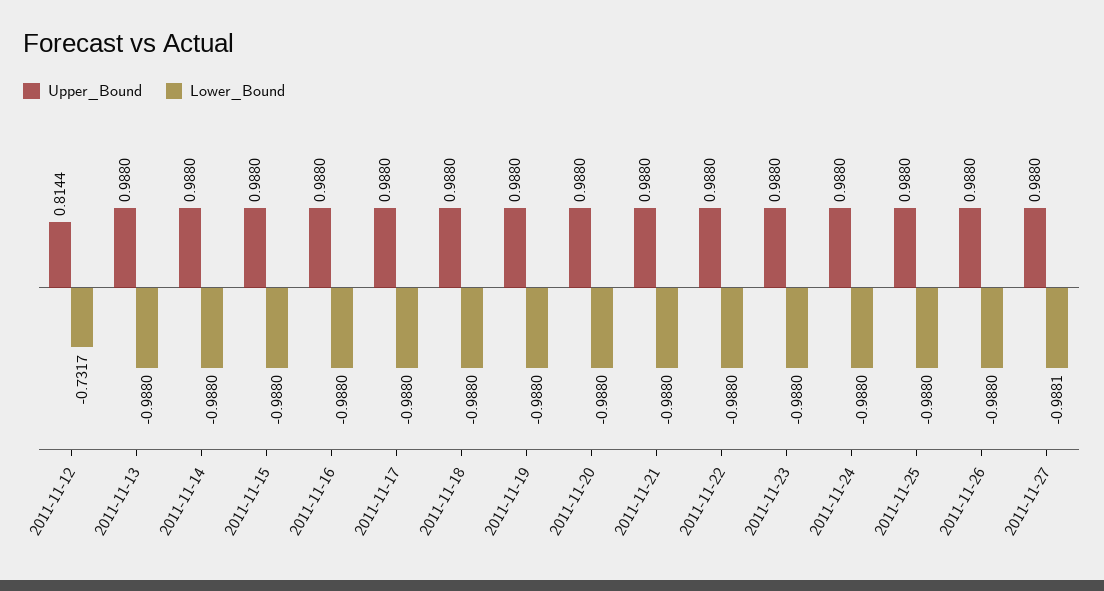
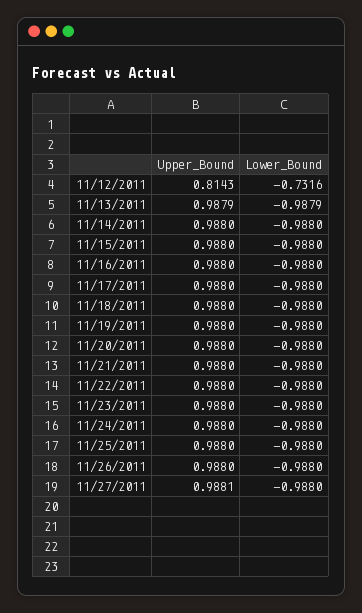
  {
    "Upper_Bound": {
-     "2011-11-12": 0.8144,
+     "2011-11-12": 0.8143,
-     "2011-11-13": 0.988,
+     "2011-11-13": 0.9879,
      "2011-11-14": 0.988,
      "2011-11-15": 0.988,
      "2011-11-16": 0.988,
      "2011-11-17": 0.988,
      "2011-11-18": 0.988,
      "2011-11-19": 0.988,
      "2011-11-20": 0.988,
      "2011-11-21": 0.988,
      "2011-11-22": 0.988,
      "2011-11-23": 0.988,
      "2011-11-24": 0.988,
      "2011-11-25": 0.988,
      "2011-11-26": 0.988,
-     "2011-11-27": 0.988
+     "2011-11-27": 0.9881
    },
    "Lower_Bound": {
-     "2011-11-12": -0.7317,
+     "2011-11-12": -0.7316,
-     "2011-11-13": -0.988,
+     "2011-11-13": -0.9879,
      "2011-11-14": -0.988,
      "2011-11-15": -0.988,
      "2011-11-16": -0.988,
      "2011-11-17": -0.988,
      "2011-11-18": -0.988,
      "2011-11-19": -0.988,
      "2011-11-20": -0.988,
      "2011-11-21": -0.988,
      "2011-11-22": -0.988,
      "2011-11-23": -0.988,
      "2011-11-24": -0.988,
      "2011-11-25": -0.988,
      "2011-11-26": -0.988,
-     "2011-11-27": -0.9881
+     "2011-11-27": -0.988
    }
  }

